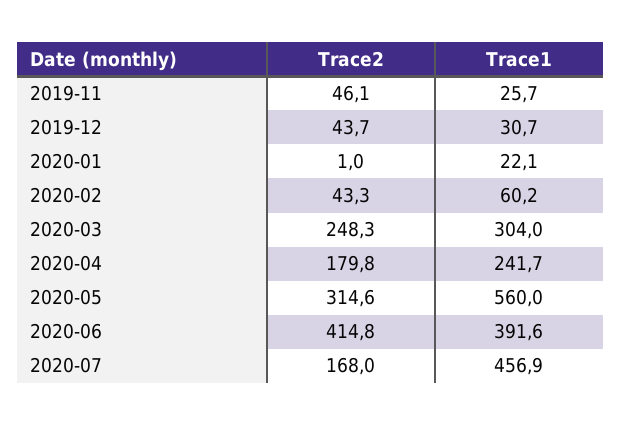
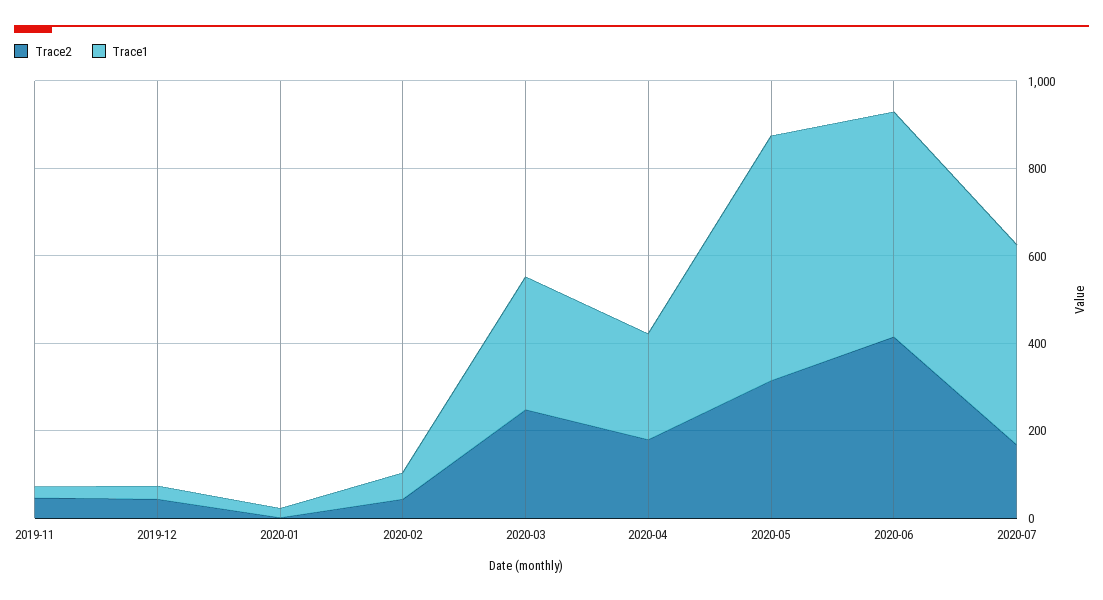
  {
    "Trace2": {
      "2019-11": 46.1,
      "2019-12": 43.7,
      "2020-01": 1,
      "2020-02": 43.3,
      "2020-03": 248.3,
      "2020-04": 179.8,
      "2020-05": 314.6,
      "2020-06": 414.8,
      "2020-07": 168
    },
    "Trace1": {
      "2019-11": 25.7,
      "2019-12": 30.7,
      "2020-01": 22.1,
      "2020-02": 60.2,
      "2020-03": 304,
      "2020-04": 241.7,
      "2020-05": 560,
-     "2020-06": 391.6,
+     "2020-06": 500,
      "2020-07": 456.9
    }
  }

